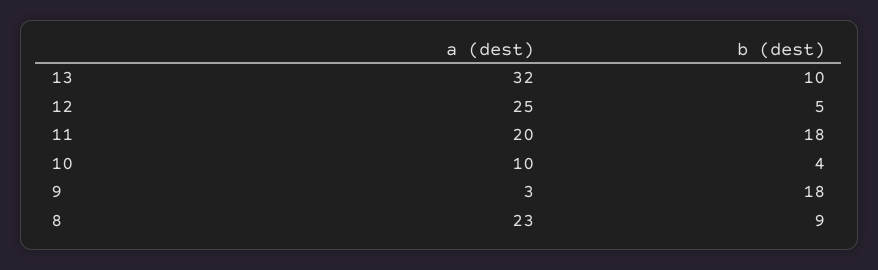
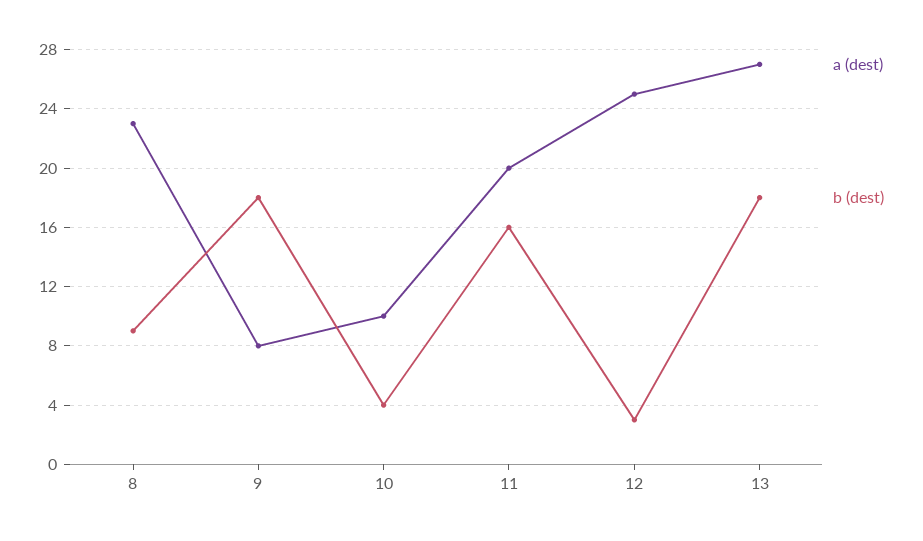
  {
    "a (dest)": {
-     "13": 32,
+     "13": 27,
      "12": 25,
      "11": 20,
      "10": 10,
-     "9": 3,
+     "9": 8,
      "8": 23
    },
    "b (dest)": {
-     "13": 10,
+     "13": 18,
-     "12": 5,
+     "12": 3,
-     "11": 18,
+     "11": 16,
      "10": 4,
      "9": 18,
      "8": 9
    }
  }

